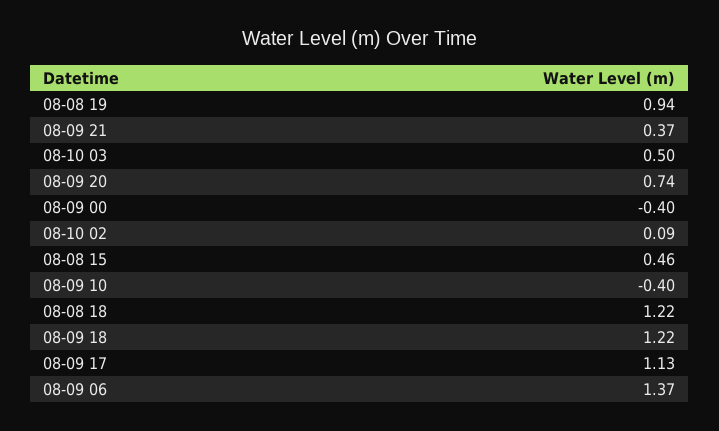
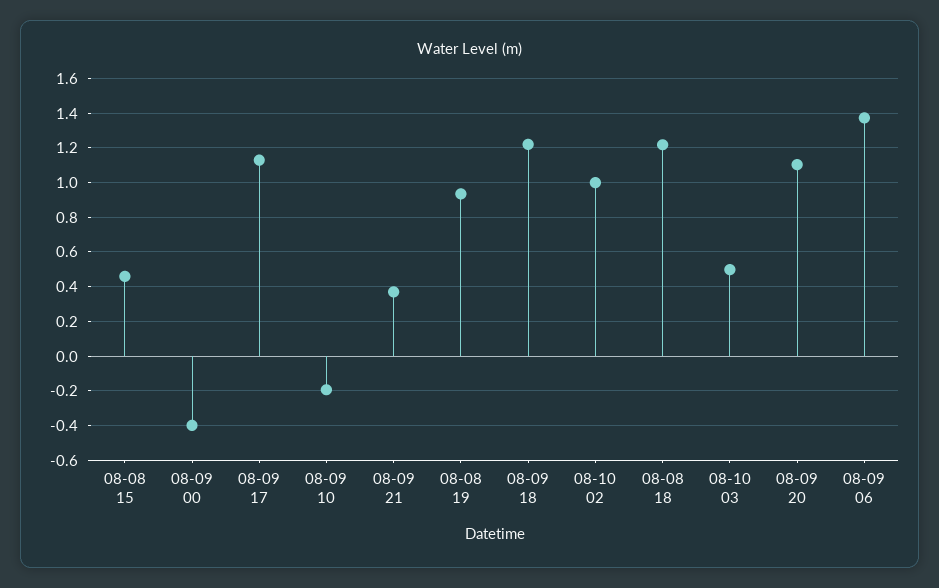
  {
    "08-08 19": 0.94,
    "08-09 21": 0.37,
    "08-10 03": 0.5,
-   "08-09 20": 0.74,
+   "08-09 20": 1.1,
    "08-09 00": -0.4,
-   "08-10 02": 0.09,
+   "08-10 02": 1,
    "08-08 15": 0.46,
-   "08-09 10": -0.4,
+   "08-09 10": -0.2,
    "08-08 18": 1.22,
    "08-09 18": 1.22,
    "08-09 17": 1.13,
    "08-09 06": 1.37
  }

